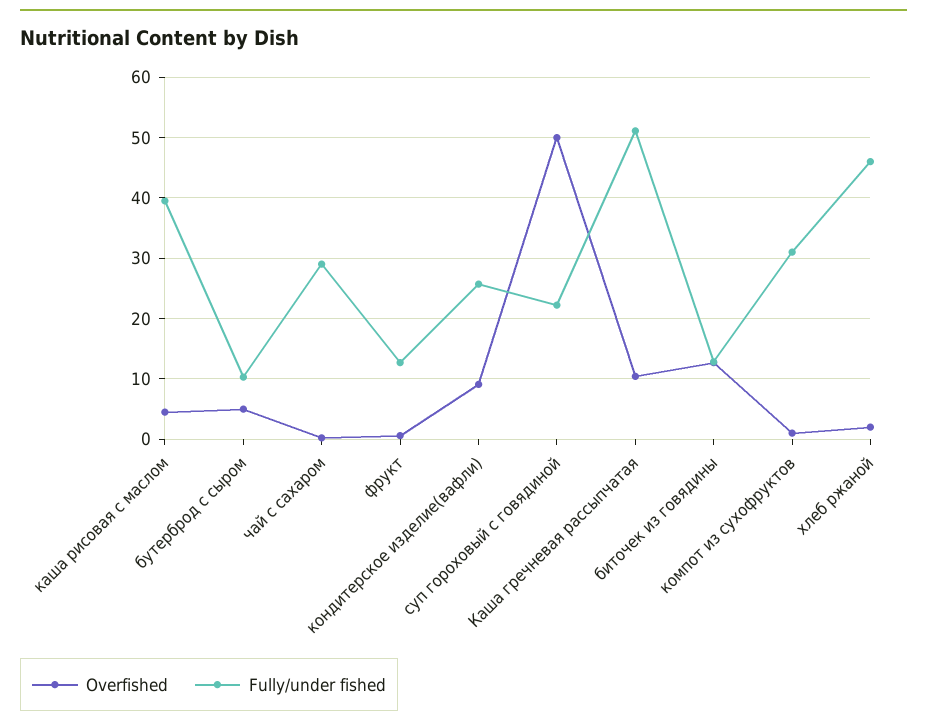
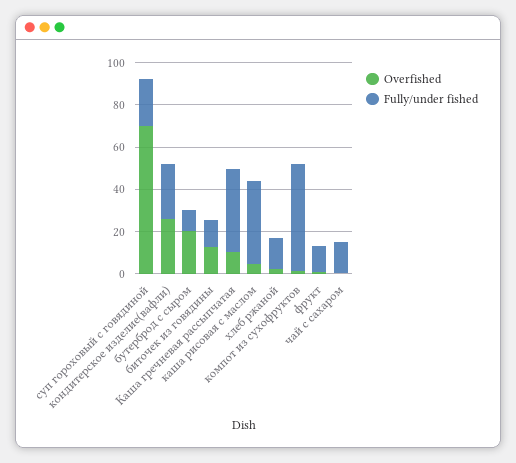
  {
    "Overfished": {
      "каша рисовая с маслом": 5,
-     "бутерброд с сыром": 5,
+     "бутерброд с сыром": 20,
      "чай с сахаром": 0,
      "фрукт": 1,
-     "кондитерское изделие(вафли)": 9,
+     "кондитерское изделие(вафли)": 25,
-     "суп гороховый с говядиной": 50,
+     "суп гороховый с говядиной": 70,
      "Каша гречневая рассыпчатая": 10,
      "биточек из говядины": 13,
      "компот из сухофруктов": 1,
      "хлеб ржаной": 2
    },
    "Fully/under fished": {
      "каша рисовая с маслом": 40,
      "бутерброд с сыром": 10,
-     "чай с сахаром": 29,
+     "чай с сахаром": 15,
      "фрукт": 13,
      "кондитерское изделие(вафли)": 26,
      "суп гороховый с говядиной": 22,
-     "Каша гречневая рассыпчатая": 51,
+     "Каша гречневая рассыпчатая": 40,
      "биточек из говядины": 13,
-     "компот из сухофруктов": 31,
+     "компот из сухофруктов": 50,
-     "хлеб ржаной": 46
+     "хлеб ржаной": 15
    }
  }

